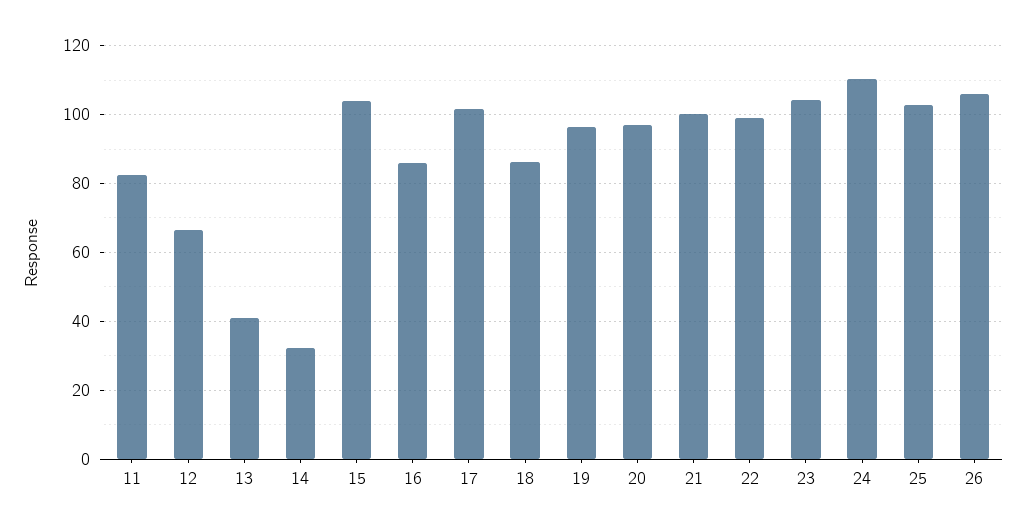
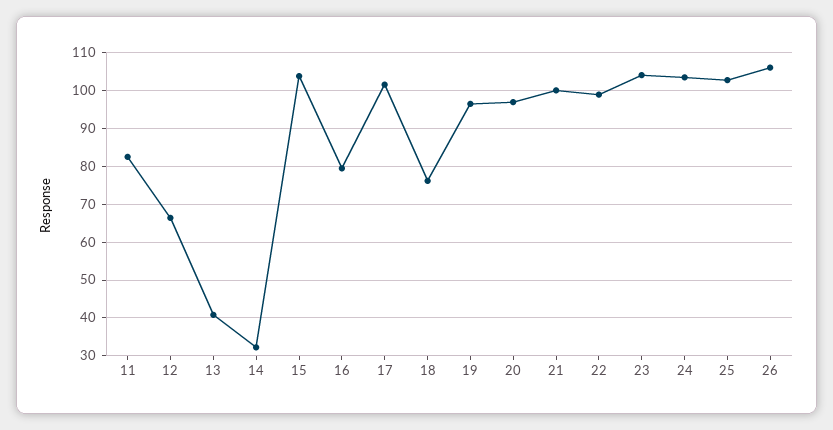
  {
    "11": 82,
    "12": 66,
    "13": 40,
    "14": 32,
    "15": 104,
-   "16": 86,
+   "16": 80,
    "17": 102,
-   "18": 86,
+   "18": 76,
    "19": 96,
    "20": 96,
    "21": 100,
    "22": 98,
    "23": 104,
-   "24": 110,
+   "24": 104,
    "25": 102,
    "26": 106
  }

